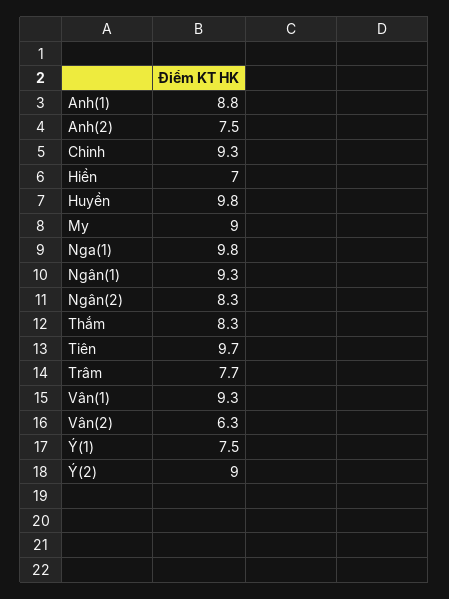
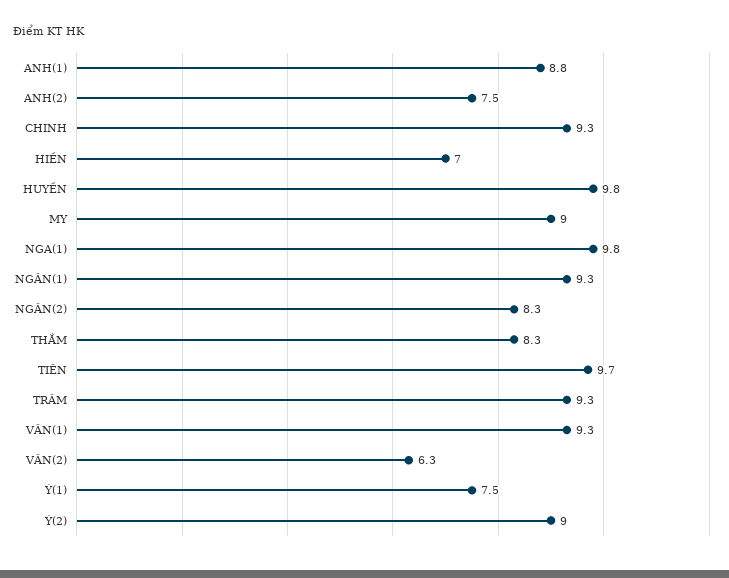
  {
    "Anh(1)": 8.8,
    "Anh(2)": 7.5,
    "Chinh": 9.3,
    "Hiền": 7,
    "Huyền": 9.8,
    "My": 9,
    "Nga(1)": 9.8,
    "Ngân(1)": 9.3,
    "Ngân(2)": 8.3,
    "Thắm": 8.3,
    "Tiên": 9.7,
-   "Trâm": 7.7,
+   "Trâm": 9.3,
    "Vân(1)": 9.3,
    "Vân(2)": 6.3,
    "Ý(1)": 7.5,
    "Ý(2)": 9
  }

